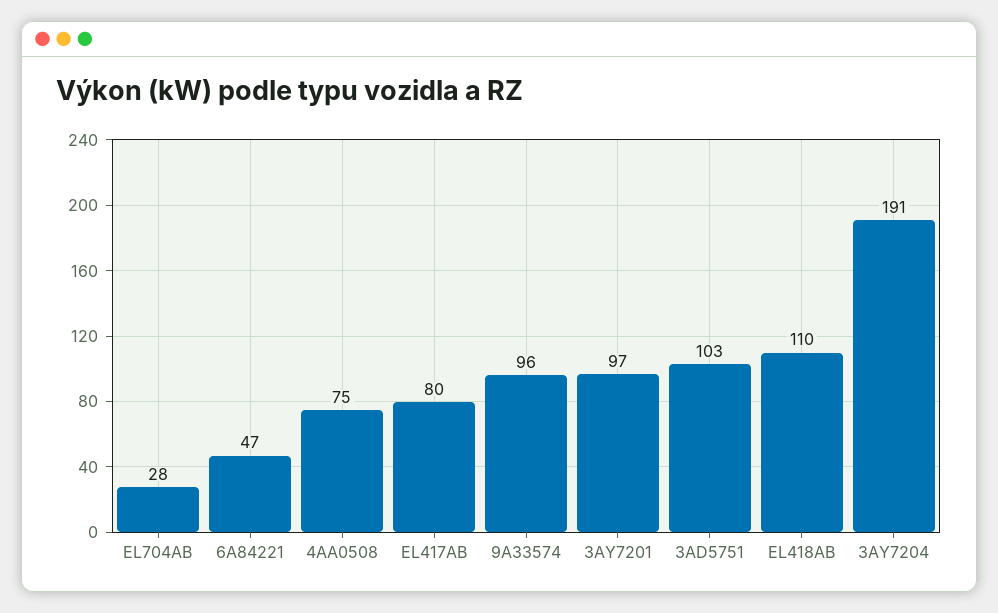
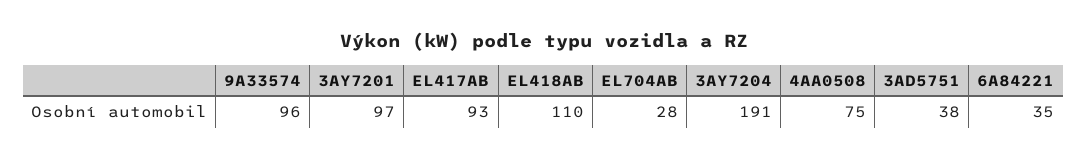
  {
    "EL704AB": 28,
-   "6A84221": 47,
+   "6A84221": 35,
    "4AA0508": 75,
-   "EL417AB": 80,
+   "EL417AB": 93,
    "9A33574": 96,
    "3AY7201": 97,
-   "3AD5751": 103,
+   "3AD5751": 38,
    "EL418AB": 110,
    "3AY7204": 191
  }

